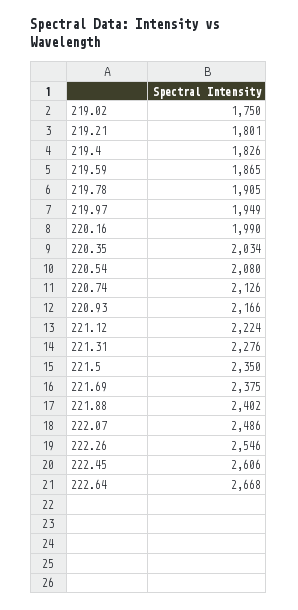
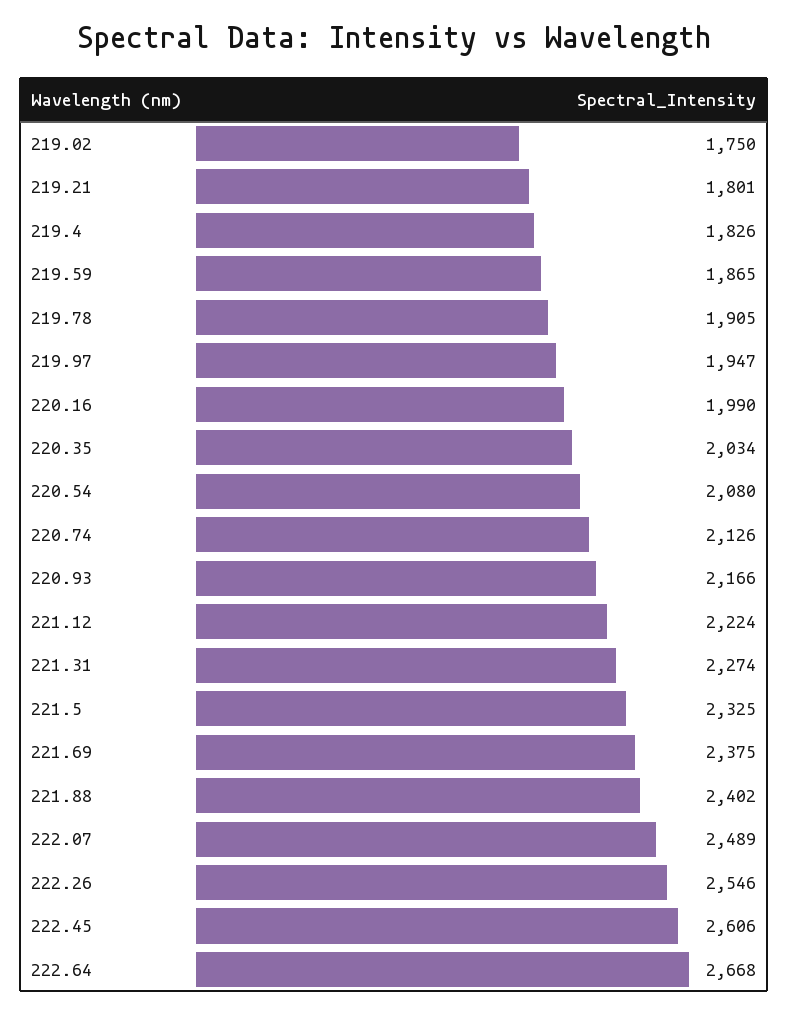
  {
    "219.02": 1750,
    "219.21": 1801,
    "219.4": 1826,
    "219.59": 1865,
    "219.78": 1905,
-   "219.97": 1949,
+   "219.97": 1947,
    "220.16": 1990,
    "220.35": 2034,
    "220.54": 2080,
    "220.74": 2126,
    "220.93": 2166,
    "221.12": 2224,
-   "221.31": 2276,
+   "221.31": 2274,
-   "221.5": 2350,
+   "221.5": 2325,
    "221.69": 2375,
    "221.88": 2402,
-   "222.07": 2486,
+   "222.07": 2489,
    "222.26": 2546,
    "222.45": 2606,
    "222.64": 2668
  }

